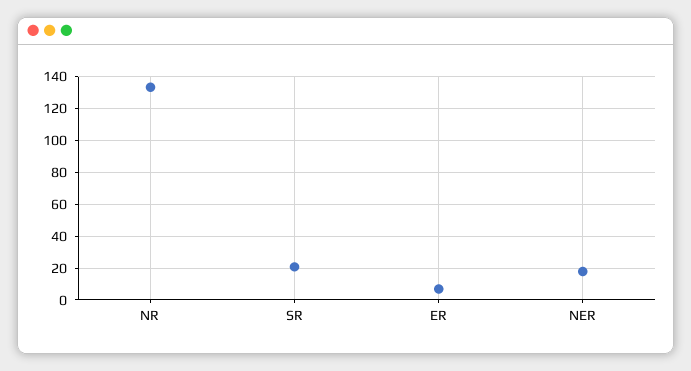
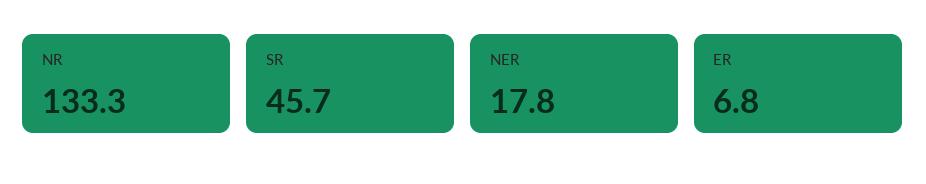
  {
    "NR": 133.3,
-   "SR": 20,
+   "SR": 45.7,
    "ER": 6.8,
    "NER": 17.8
  }

